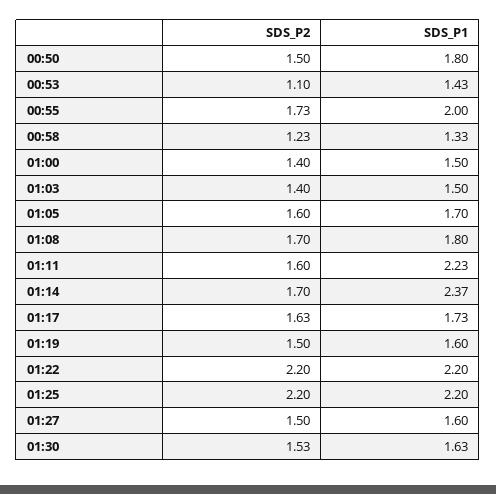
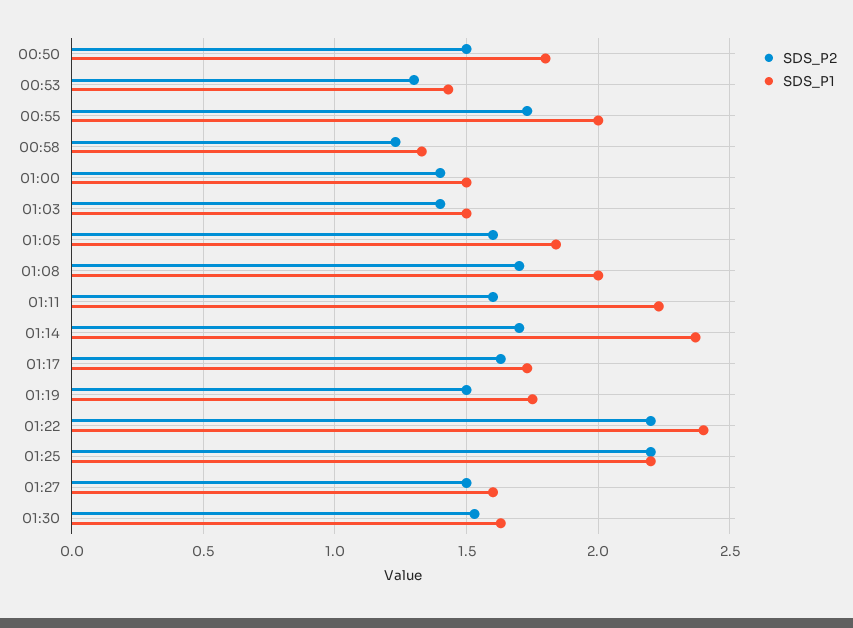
  {
    "SDS_P2": {
      "00:50": 1.5,
-     "00:53": 1.1,
+     "00:53": 1.3,
      "00:55": 1.73,
      "00:58": 1.23,
      "01:00": 1.4,
      "01:03": 1.4,
      "01:05": 1.6,
      "01:08": 1.7,
      "01:11": 1.6,
      "01:14": 1.7,
      "01:17": 1.63,
      "01:19": 1.5,
      "01:22": 2.2,
      "01:25": 2.2,
      "01:27": 1.5,
      "01:30": 1.53
    },
    "SDS_P1": {
      "00:50": 1.8,
      "00:53": 1.43,
      "00:55": 2,
      "00:58": 1.33,
      "01:00": 1.5,
      "01:03": 1.5,
-     "01:05": 1.7,
+     "01:05": 1.85,
-     "01:08": 1.8,
+     "01:08": 2,
      "01:11": 2.23,
      "01:14": 2.37,
      "01:17": 1.73,
-     "01:19": 1.6,
+     "01:19": 1.75,
-     "01:22": 2.2,
+     "01:22": 2.4,
      "01:25": 2.2,
      "01:27": 1.6,
      "01:30": 1.63
    }
  }

